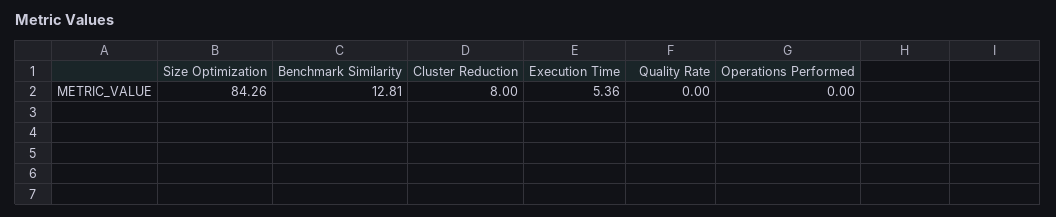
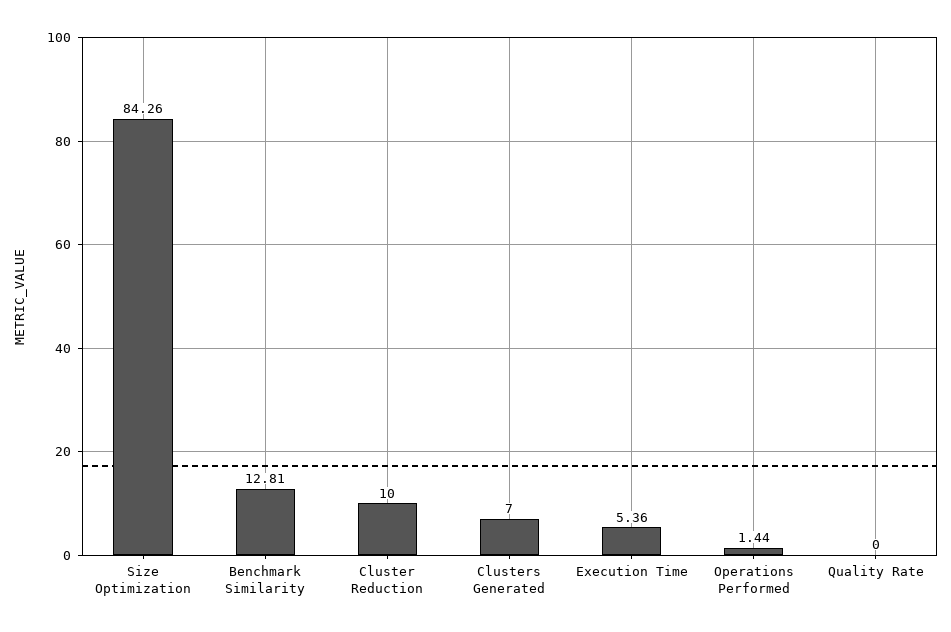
  {
    "Size Optimization": 84.26,
    "Benchmark Similarity": 12.81,
-   "Cluster Reduction": 8,
+   "Cluster Reduction": 10,
    "Execution Time": 5.36,
    "Quality Rate": 0,
-   "Operations Performed": 0
+   "Operations Performed": 1.44,
+   "Clusters Generated": 7
  }

